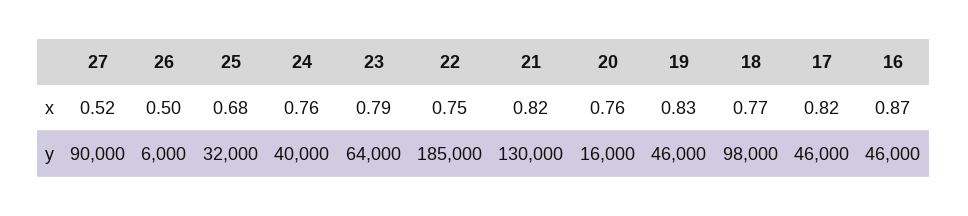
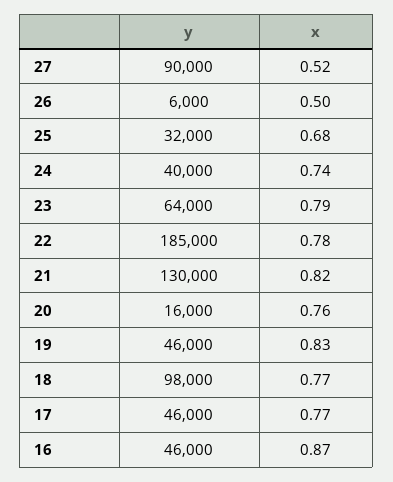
  {
    "27": {
      "x": 0.52,
      "y": 90000
    },
    "26": {
      "x": 0.5,
      "y": 6000
    },
    "25": {
      "x": 0.68,
      "y": 32000
    },
    "24": {
-     "x": 0.76,
+     "x": 0.74,
      "y": 40000
    },
    "23": {
      "x": 0.79,
      "y": 64000
    },
    "22": {
-     "x": 0.75,
+     "x": 0.78,
      "y": 185000
    },
    "21": {
      "x": 0.82,
      "y": 130000
    },
    "20": {
      "x": 0.76,
      "y": 16000
    },
    "19": {
      "x": 0.83,
      "y": 46000
    },
    "18": {
      "x": 0.77,
      "y": 98000
    },
    "17": {
-     "x": 0.82,
+     "x": 0.77,
      "y": 46000
    },
    "16": {
      "x": 0.87,
      "y": 46000
    }
  }

